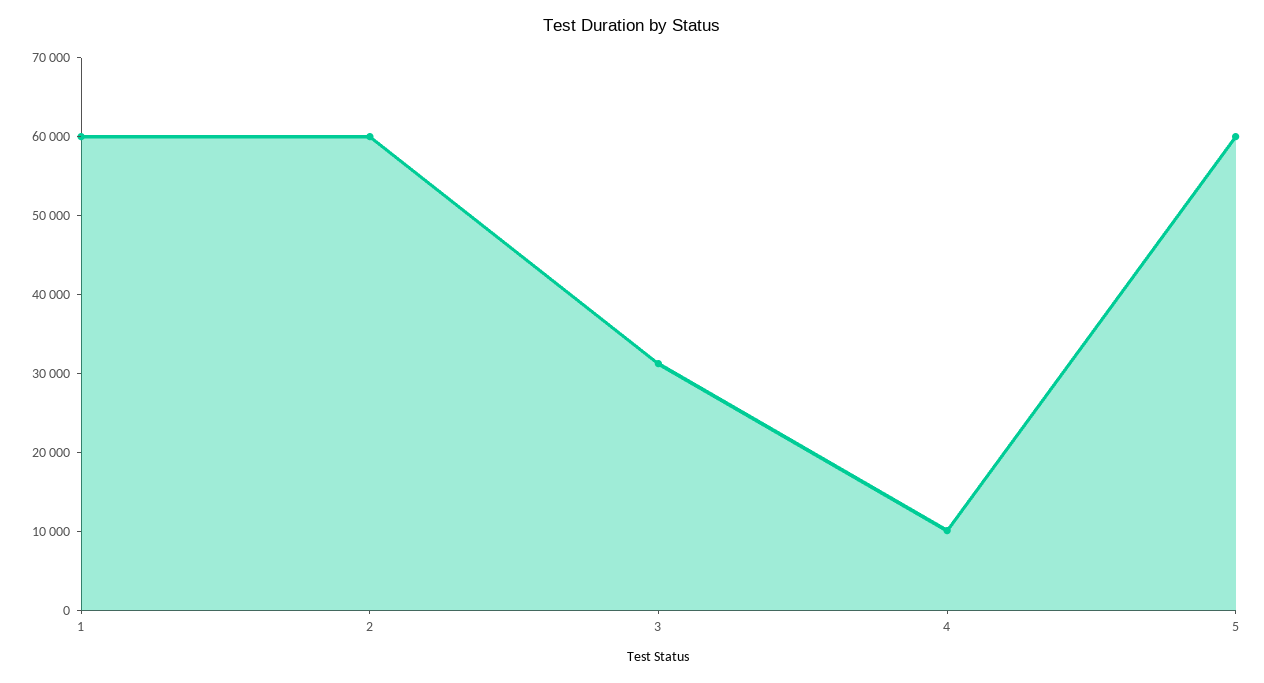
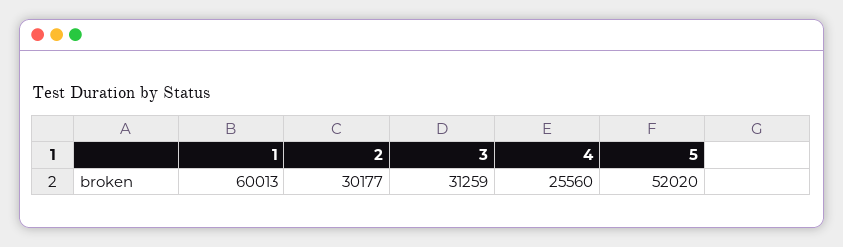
  {
    "1": 60013,
-   "2": 60000,
+   "2": 30177,
    "3": 31259,
-   "4": 10000,
+   "4": 25560,
-   "5": 60000
+   "5": 52020
  }

